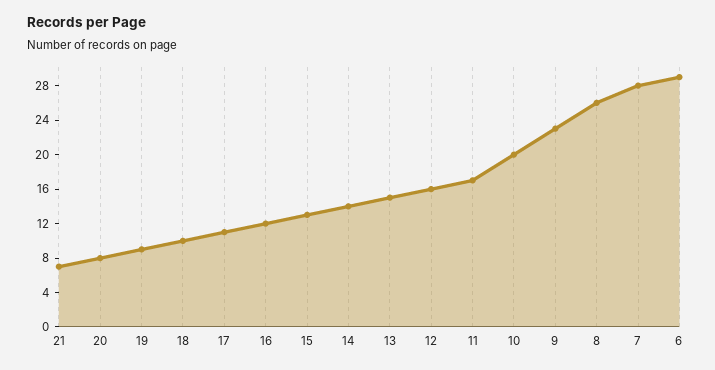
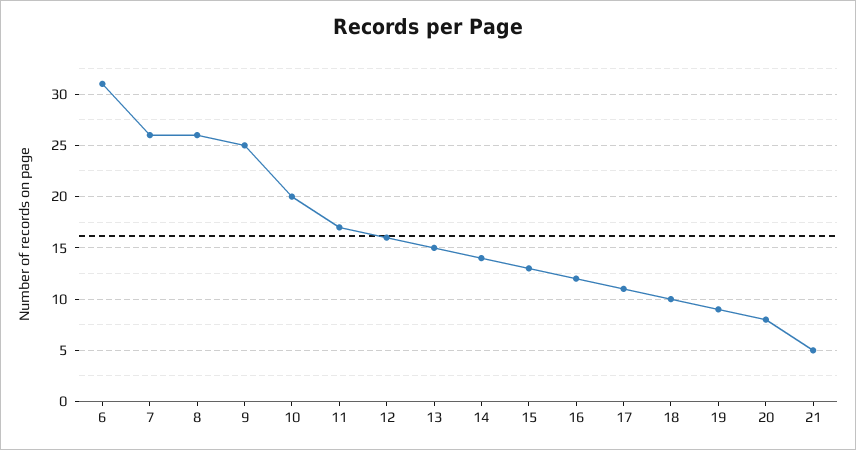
  {
-   "21": 7,
+   "21": 5,
    "20": 8,
    "19": 9,
    "18": 10,
    "17": 11,
    "16": 12,
    "15": 13,
    "14": 14,
    "13": 15,
    "12": 16,
    "11": 17,
    "10": 20,
-   "9": 23,
+   "9": 25,
    "8": 26,
-   "7": 28,
+   "7": 26,
-   "6": 29
+   "6": 31
  }

